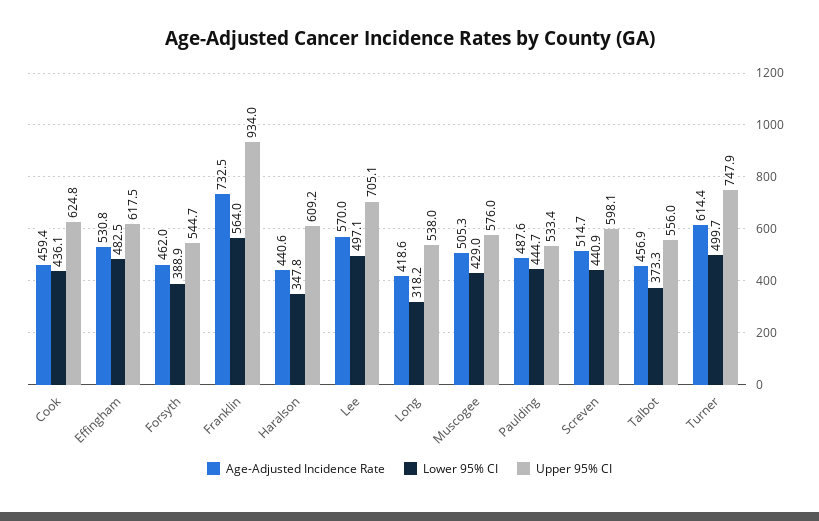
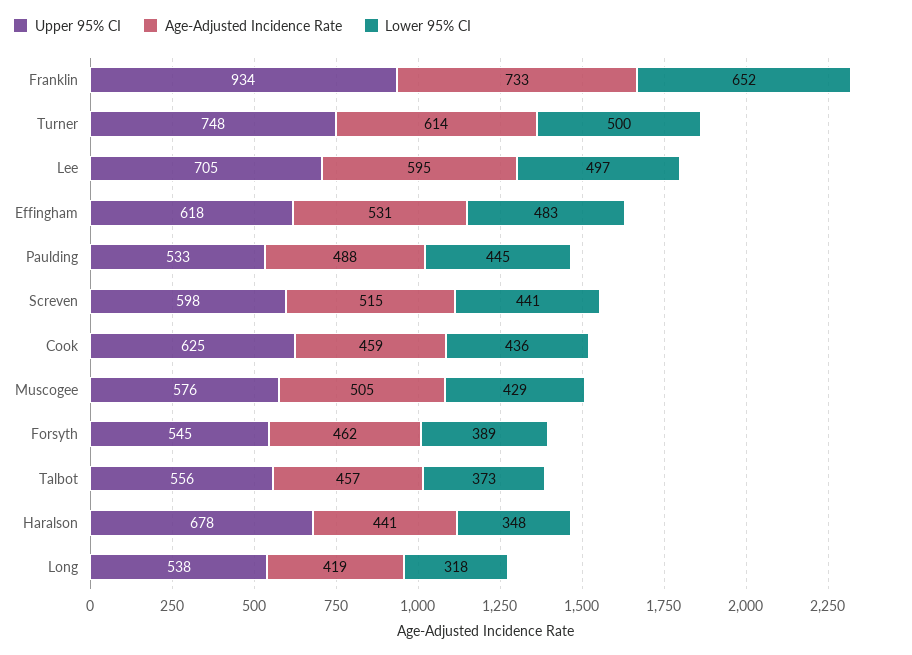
  {
    "Age-Adjusted Incidence Rate": {
      "Cook": 459.4,
      "Effingham": 530.8,
      "Forsyth": 462,
      "Franklin": 732.5,
      "Haralson": 440.6,
-     "Lee": 570,
+     "Lee": 595,
      "Long": 418.6,
      "Muscogee": 505.3,
      "Paulding": 487.6,
      "Screven": 514.7,
      "Talbot": 456.9,
      "Turner": 614.4
    },
    "Lower 95% CI": {
      "Cook": 436.1,
      "Effingham": 482.5,
      "Forsyth": 388.9,
-     "Franklin": 564,
+     "Franklin": 652,
      "Haralson": 347.8,
      "Lee": 497.1,
      "Long": 318.2,
      "Muscogee": 429,
      "Paulding": 444.7,
      "Screven": 440.9,
      "Talbot": 373.3,
      "Turner": 499.7
    },
    "Upper 95% CI": {
      "Cook": 624.8,
      "Effingham": 617.5,
      "Forsyth": 544.7,
      "Franklin": 934,
-     "Haralson": 609.2,
+     "Haralson": 678,
      "Lee": 705.1,
      "Long": 538,
      "Muscogee": 576,
      "Paulding": 533.4,
      "Screven": 598.1,
      "Talbot": 556,
      "Turner": 747.9
    }
  }

